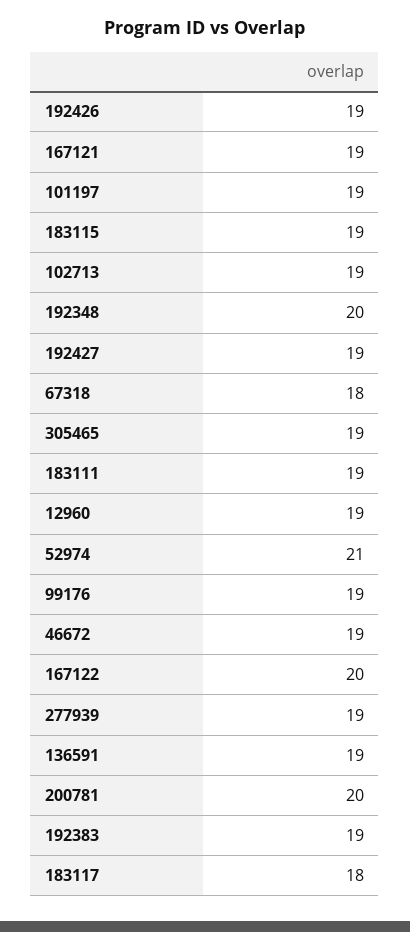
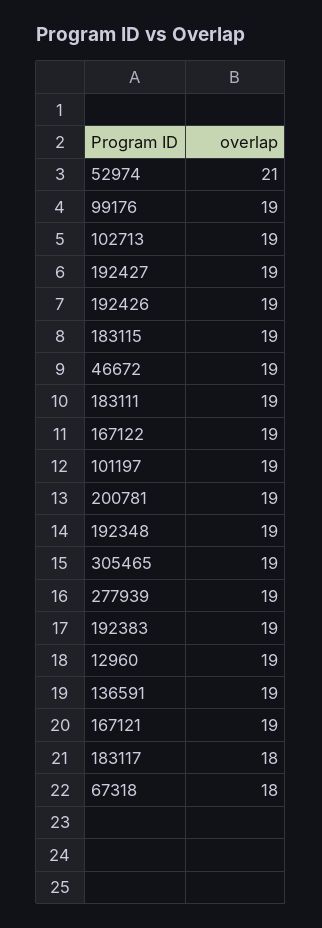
  {
    "192426": 19,
    "167121": 19,
    "101197": 19,
    "183115": 19,
    "102713": 19,
-   "192348": 20,
+   "192348": 19,
    "192427": 19,
    "67318": 18,
    "305465": 19,
    "183111": 19,
    "12960": 19,
    "52974": 21,
    "99176": 19,
    "46672": 19,
-   "167122": 20,
+   "167122": 19,
    "277939": 19,
    "136591": 19,
-   "200781": 20,
+   "200781": 19,
    "192383": 19,
    "183117": 18
  }

